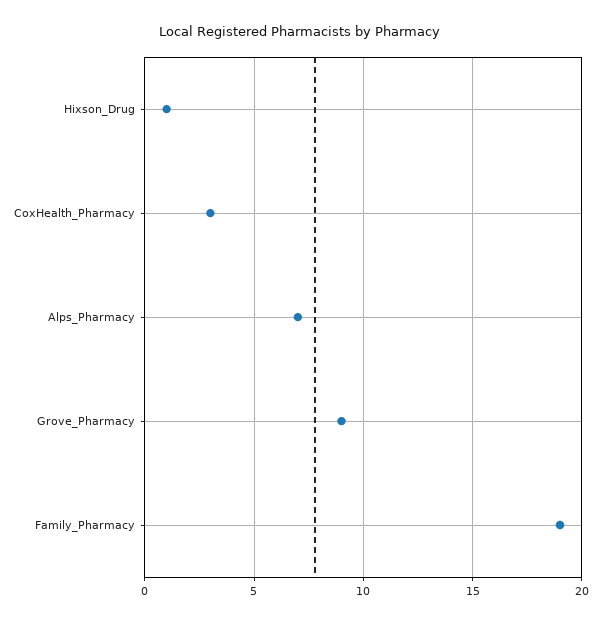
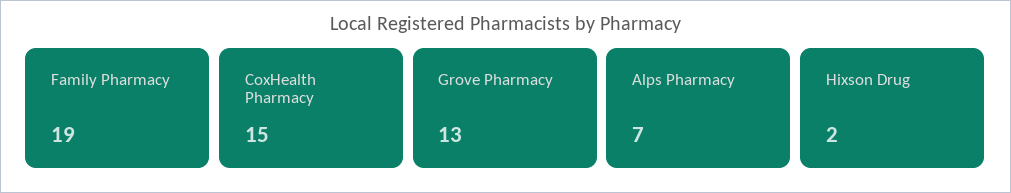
  {
-   "Hixson_Drug": 1,
+   "Hixson_Drug": 2,
-   "CoxHealth_Pharmacy": 3,
+   "CoxHealth_Pharmacy": 15,
    "Alps_Pharmacy": 7,
-   "Grove_Pharmacy": 9,
+   "Grove_Pharmacy": 13,
    "Family_Pharmacy": 19
  }

